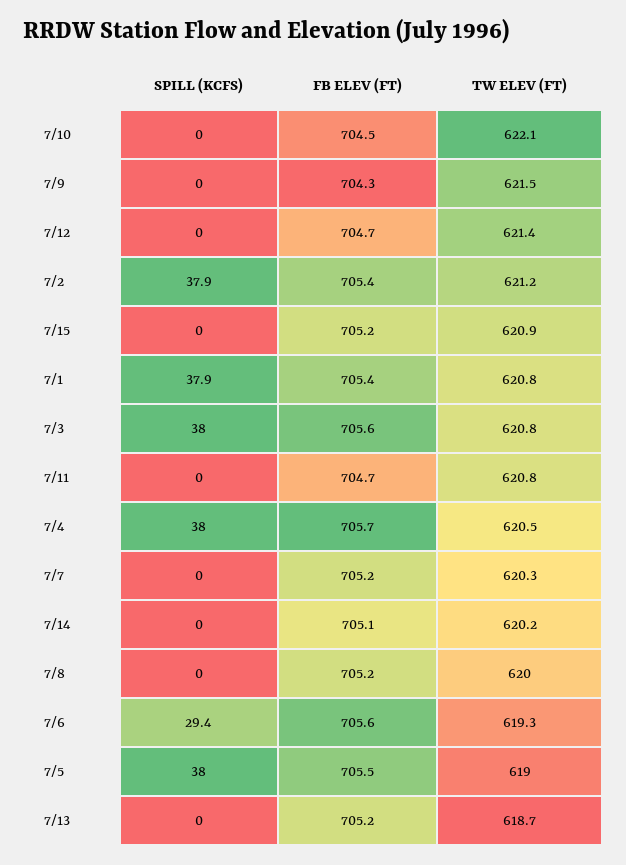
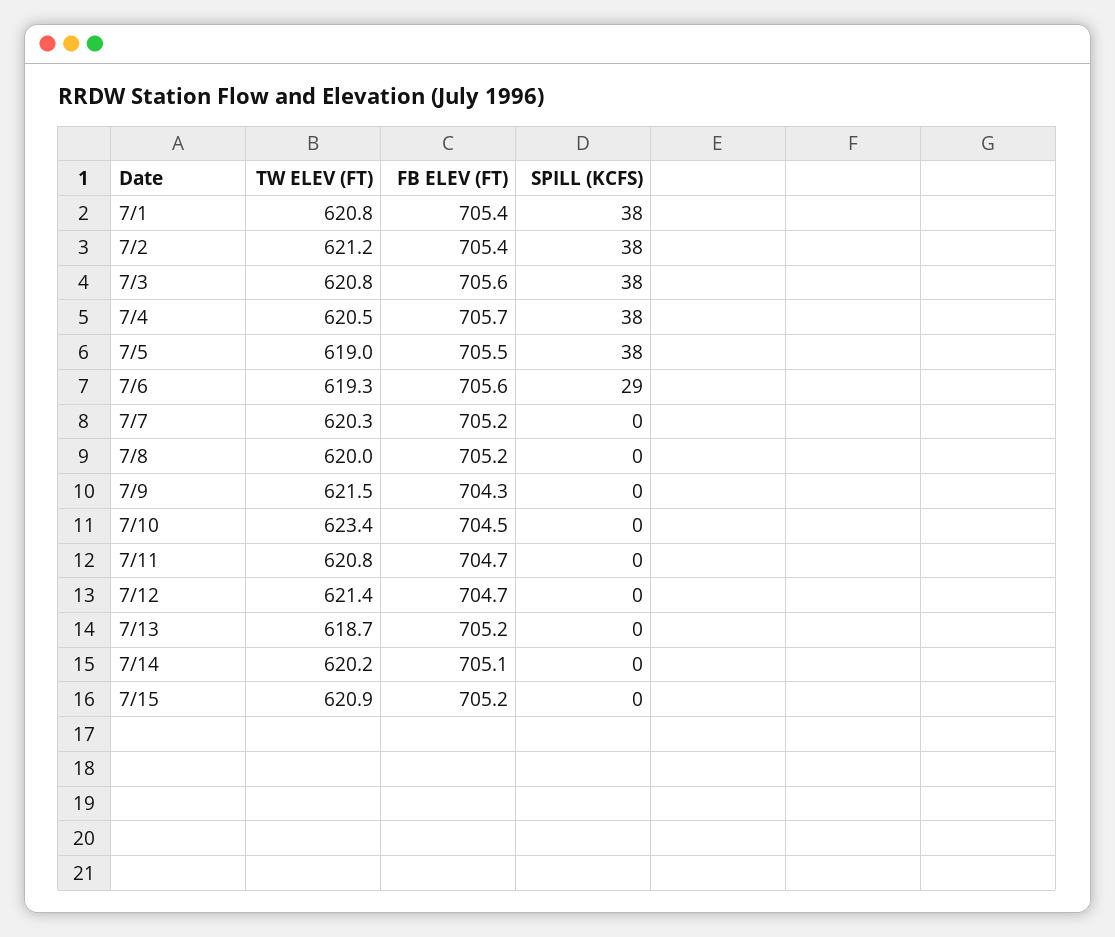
  {
    "SPILL (KCFS)": {
      "7/10": 0,
      "7/9": 0,
      "7/12": 0,
      "7/2": 37.9,
      "7/15": 0,
      "7/1": 37.9,
      "7/3": 38,
      "7/11": 0,
      "7/4": 38,
      "7/7": 0,
      "7/14": 0,
      "7/8": 0,
      "7/6": 29.4,
      "7/5": 38,
      "7/13": 0
    },
    "FB ELEV (FT)": {
      "7/10": 704.5,
      "7/9": 704.3,
      "7/12": 704.7,
      "7/2": 705.4,
      "7/15": 705.2,
      "7/1": 705.4,
      "7/3": 705.6,
      "7/11": 704.7,
      "7/4": 705.7,
      "7/7": 705.2,
      "7/14": 705.1,
      "7/8": 705.2,
      "7/6": 705.6,
      "7/5": 705.5,
      "7/13": 705.2
    },
    "TW ELEV (FT)": {
-     "7/10": 622.1,
+     "7/10": 623.4,
      "7/9": 621.5,
      "7/12": 621.4,
      "7/2": 621.2,
      "7/15": 620.9,
      "7/1": 620.8,
      "7/3": 620.8,
      "7/11": 620.8,
      "7/4": 620.5,
      "7/7": 620.3,
      "7/14": 620.2,
      "7/8": 620,
      "7/6": 619.3,
      "7/5": 619,
      "7/13": 618.7
    }
  }

